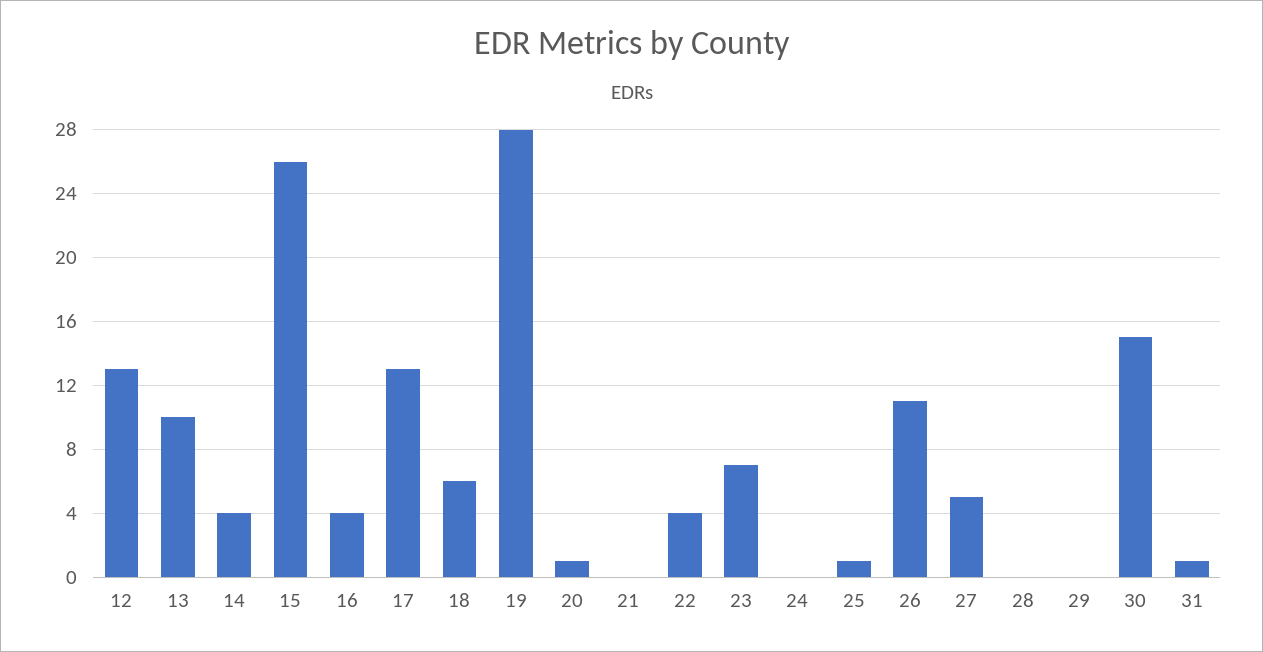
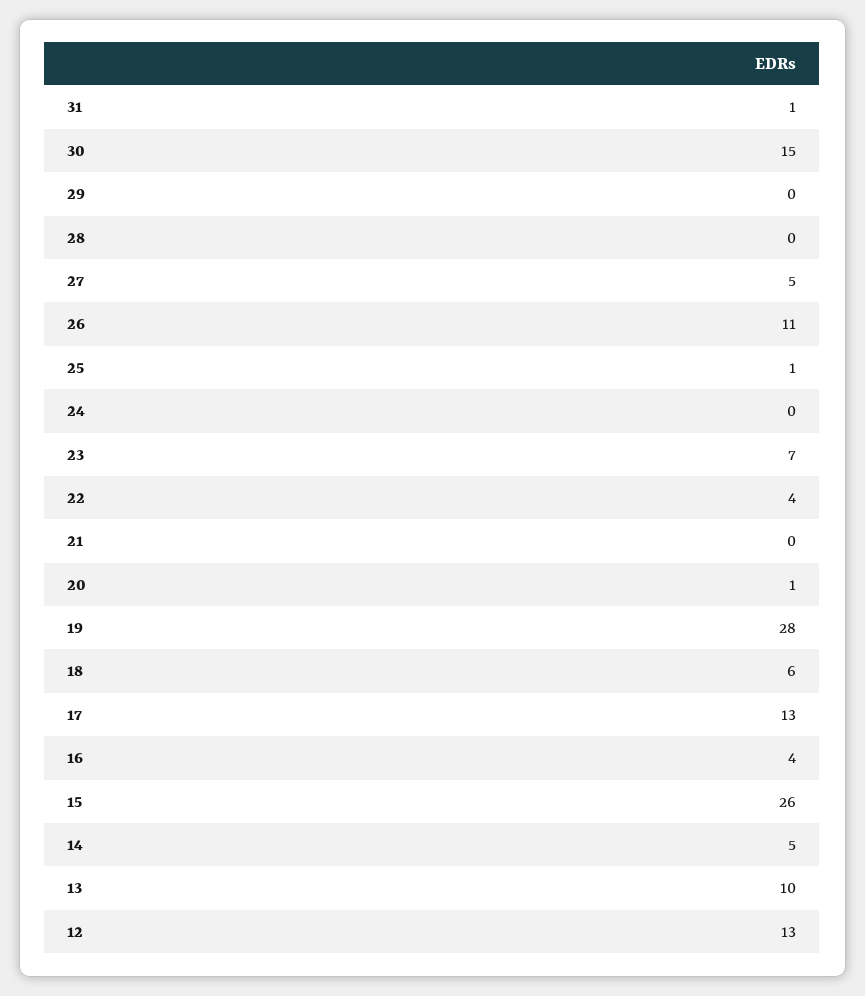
  {
    "12": 13,
    "13": 10,
-   "14": 4,
+   "14": 5,
    "15": 26,
    "16": 4,
    "17": 13,
    "18": 6,
    "19": 28,
    "20": 1,
    "21": 0,
    "22": 4,
    "23": 7,
    "24": 0,
    "25": 1,
    "26": 11,
    "27": 5,
    "28": 0,
    "29": 0,
    "30": 15,
    "31": 1
  }

